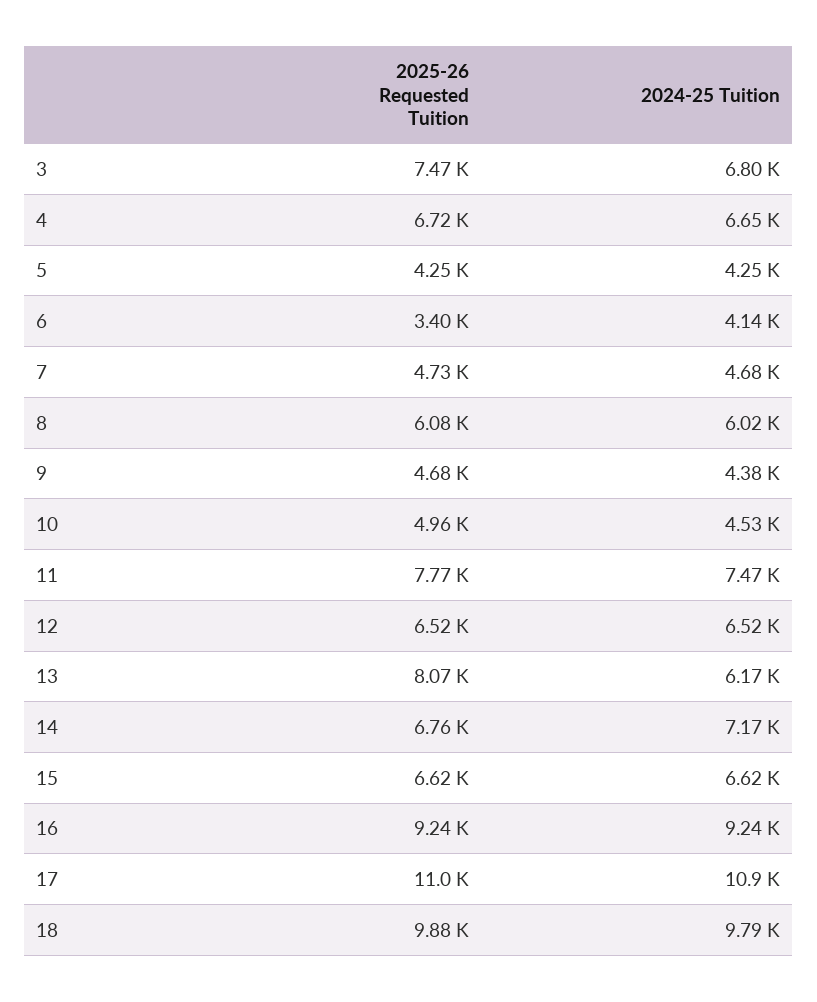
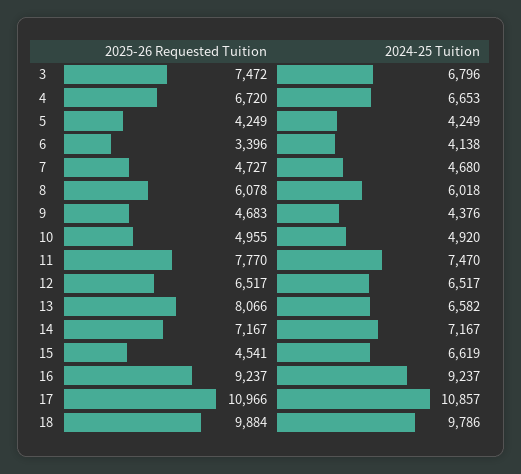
  {
    "2025-26 Requested Tuition": {
      "3": 7472,
      "4": 6720,
      "5": 4249,
      "6": 3396,
      "7": 4727,
      "8": 6078,
      "9": 4683,
      "10": 4955,
      "11": 7770,
      "12": 6517,
      "13": 8066,
-     "14": 6760,
+     "14": 7167,
-     "15": 6620,
+     "15": 4541,
      "16": 9237,
      "17": 10966,
      "18": 9884
    },
    "2024-25 Tuition": {
      "3": 6796,
      "4": 6653,
      "5": 4249,
      "6": 4138,
      "7": 4680,
      "8": 6018,
      "9": 4376,
-     "10": 4530,
+     "10": 4920,
      "11": 7470,
      "12": 6517,
-     "13": 6170,
+     "13": 6582,
      "14": 7167,
      "15": 6619,
      "16": 9237,
      "17": 10857,
      "18": 9786
    }
  }

